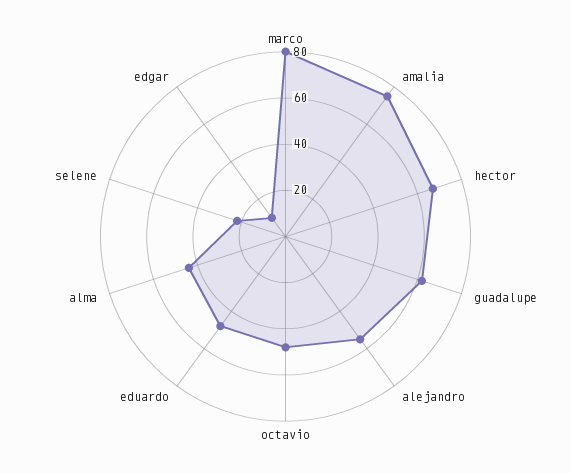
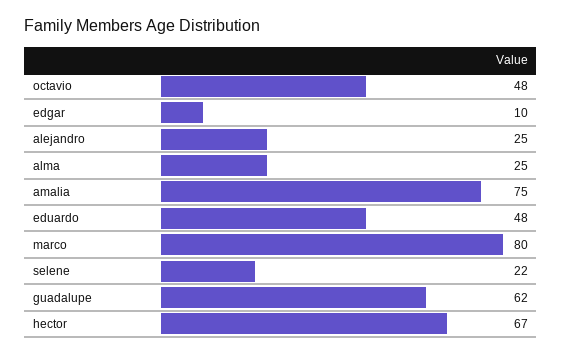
  {
    "marco": 80,
    "amalia": 75,
    "hector": 67,
    "guadalupe": 62,
-   "alejandro": 55,
+   "alejandro": 25,
    "octavio": 48,
    "eduardo": 48,
-   "alma": 45,
+   "alma": 25,
    "selene": 22,
    "edgar": 10
  }

